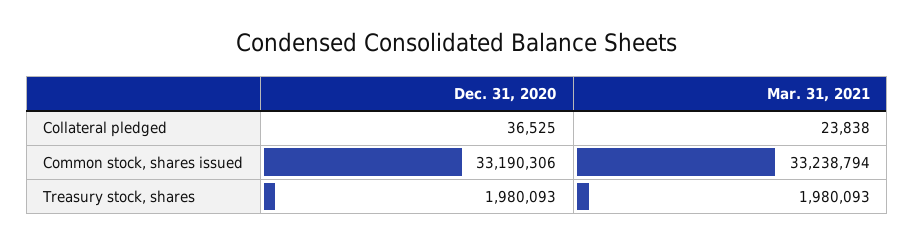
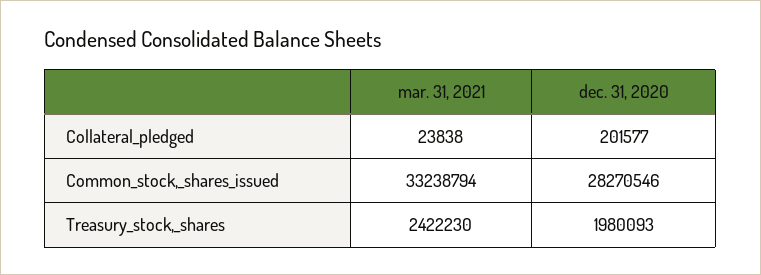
  {
    "Dec. 31, 2020": {
-     "Collateral pledged": 36525,
+     "Collateral pledged": 201577,
-     "Common stock, shares issued": 33190306,
+     "Common stock, shares issued": 28270546,
      "Treasury stock, shares": 1980093
    },
    "Mar. 31, 2021": {
      "Collateral pledged": 23838,
      "Common stock, shares issued": 33238794,
-     "Treasury stock, shares": 1980093
+     "Treasury stock, shares": 2422230
    }
  }

